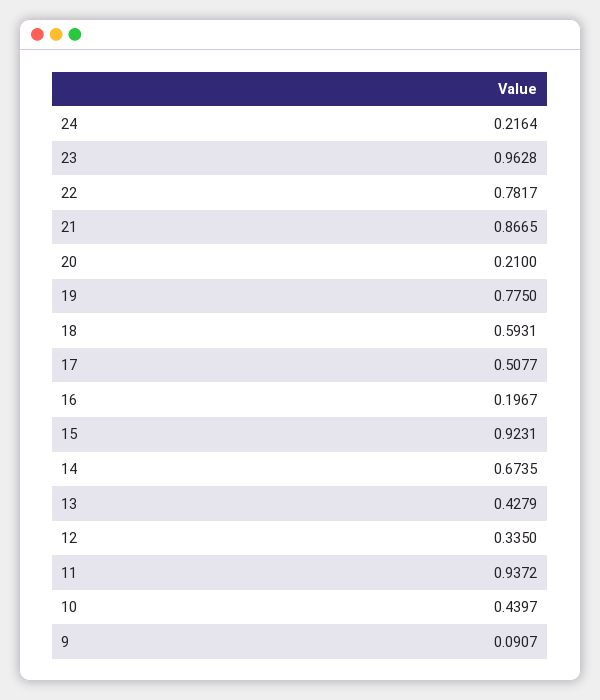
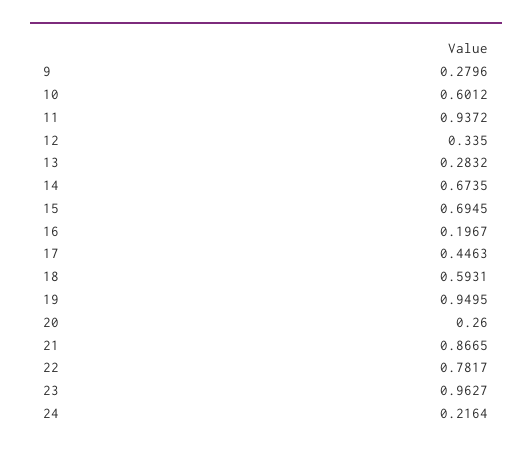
  {
    "24": 0.2164,
-   "23": 0.9628,
+   "23": 0.9627,
    "22": 0.7817,
    "21": 0.8665,
-   "20": 0.21,
+   "20": 0.26,
-   "19": 0.775,
+   "19": 0.9495,
    "18": 0.5931,
-   "17": 0.5077,
+   "17": 0.4463,
    "16": 0.1967,
-   "15": 0.9231,
+   "15": 0.6945,
    "14": 0.6735,
-   "13": 0.4279,
+   "13": 0.2832,
    "12": 0.335,
    "11": 0.9372,
-   "10": 0.4397,
+   "10": 0.6012,
-   "9": 0.0907
+   "9": 0.2796
  }

